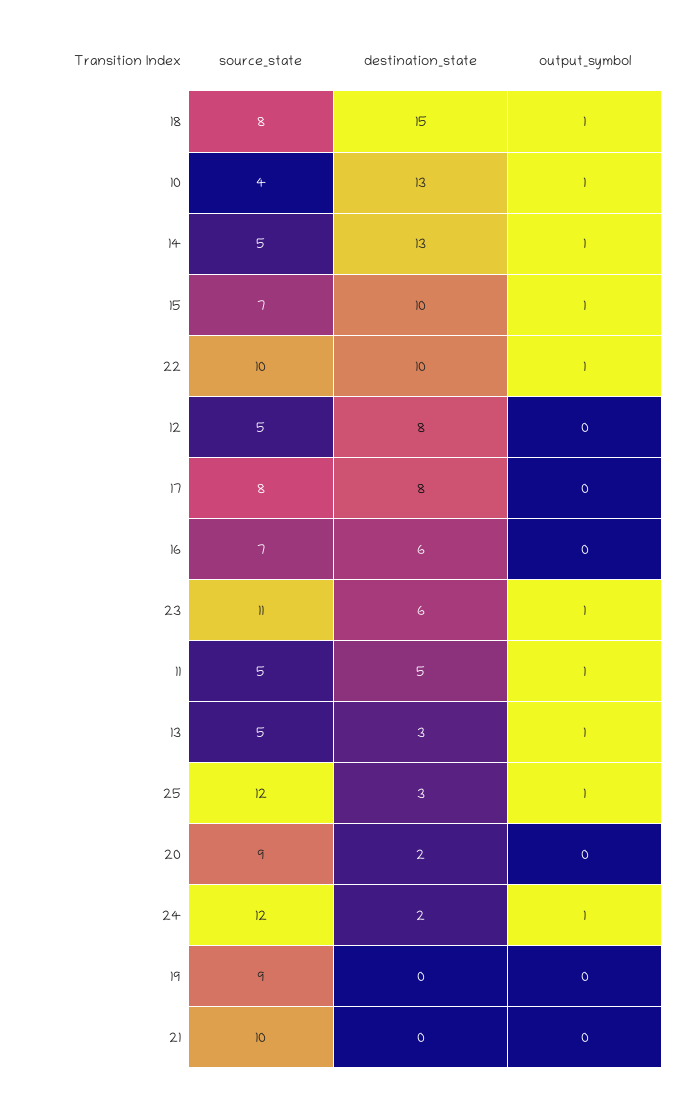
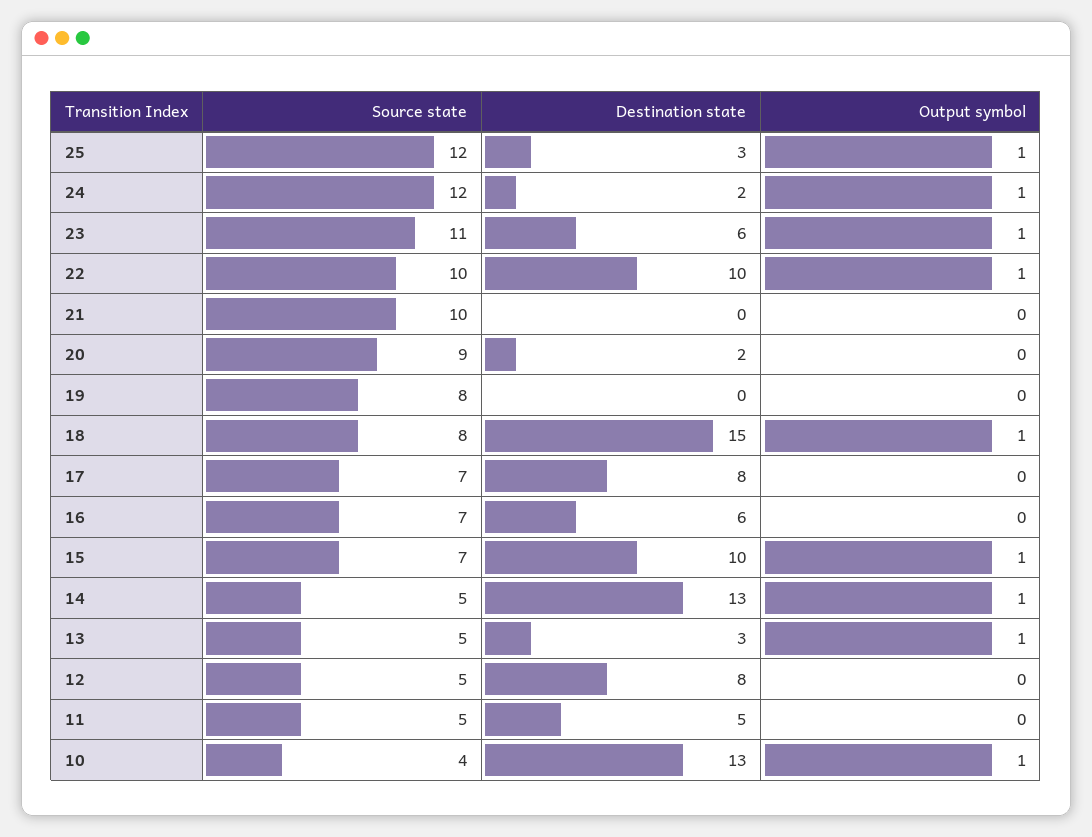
  {
    "source_state": {
      "18": 8,
      "10": 4,
      "14": 5,
      "15": 7,
      "22": 10,
      "12": 5,
-     "17": 8,
+     "17": 7,
      "16": 7,
      "23": 11,
      "11": 5,
      "13": 5,
      "25": 12,
      "20": 9,
      "24": 12,
-     "19": 9,
+     "19": 8,
      "21": 10
    },
    "destination_state": {
      "18": 15,
      "10": 13,
      "14": 13,
      "15": 10,
      "22": 10,
      "12": 8,
      "17": 8,
      "16": 6,
      "23": 6,
      "11": 5,
      "13": 3,
      "25": 3,
      "20": 2,
      "24": 2,
      "19": 0,
      "21": 0
    },
    "output_symbol": {
      "18": 1,
      "10": 1,
      "14": 1,
      "15": 1,
      "22": 1,
      "12": 0,
      "17": 0,
      "16": 0,
      "23": 1,
-     "11": 1,
+     "11": 0,
      "13": 1,
      "25": 1,
      "20": 0,
      "24": 1,
      "19": 0,
      "21": 0
    }
  }

